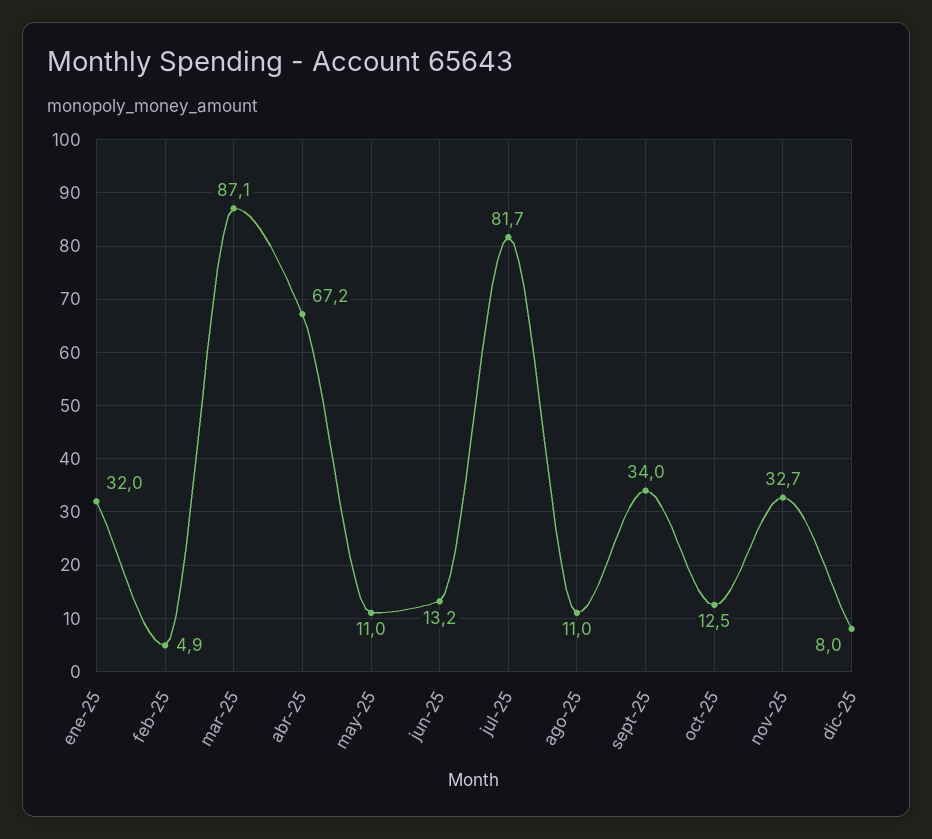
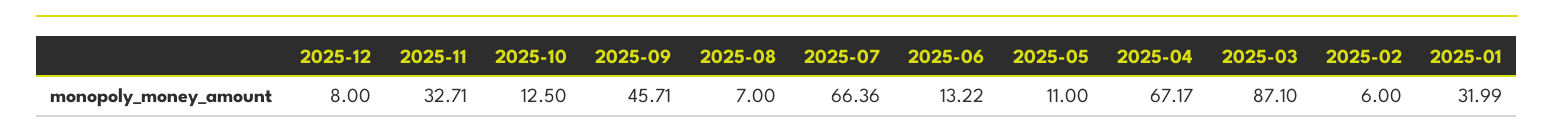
  {
    "ene-25": 31.99,
-   "feb-25": 4.9,
+   "feb-25": 6,
    "mar-25": 87.1,
    "abr-25": 67.17,
    "may-25": 11,
    "jun-25": 13.22,
-   "jul-25": 81.7,
+   "jul-25": 66.36,
-   "ago-25": 11,
+   "ago-25": 7,
-   "sept-25": 34,
+   "sept-25": 45.71,
    "oct-25": 12.5,
    "nov-25": 32.71,
    "dic-25": 8
  }

